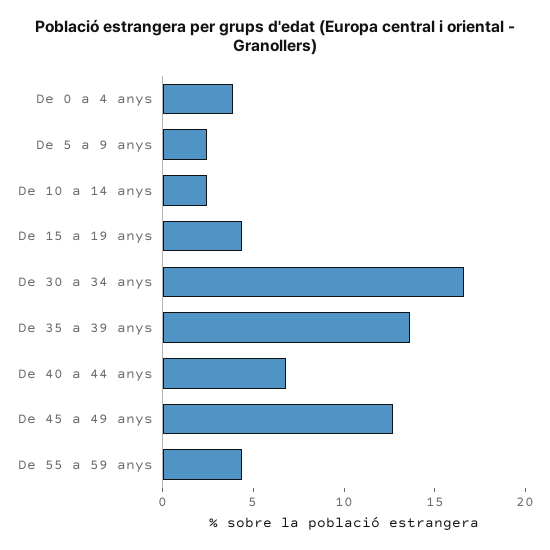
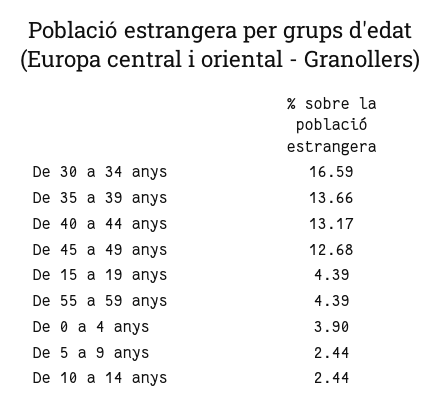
  {
    "De 0 a 4 anys": 3.9,
    "De 5 a 9 anys": 2.44,
    "De 10 a 14 anys": 2.44,
    "De 15 a 19 anys": 4.39,
    "De 30 a 34 anys": 16.59,
    "De 35 a 39 anys": 13.66,
-   "De 40 a 44 anys": 7,
+   "De 40 a 44 anys": 13.17,
    "De 45 a 49 anys": 12.68,
    "De 55 a 59 anys": 4.39
  }

